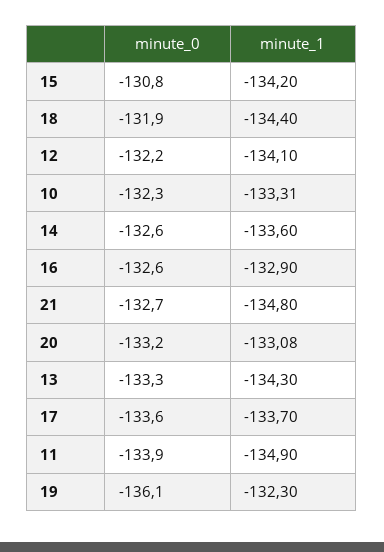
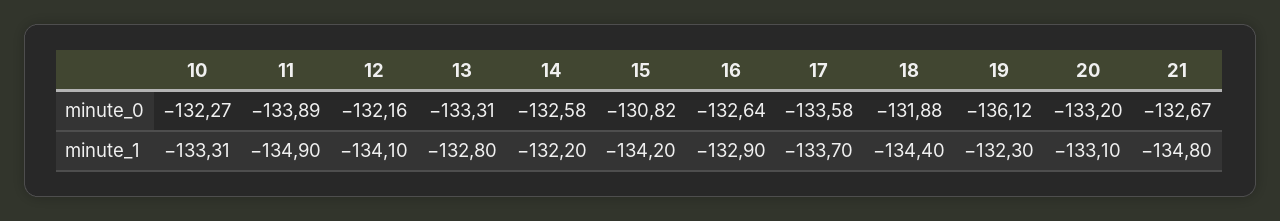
  {
    "minute_0": {
      "15": -130.82,
      "18": -131.88,
      "12": -132.16,
      "10": -132.27,
      "14": -132.58,
      "16": -132.64,
      "21": -132.67,
      "20": -133.2,
      "13": -133.31,
      "17": -133.58,
      "11": -133.89,
      "19": -136.12
    },
    "minute_1": {
      "15": -134.2,
      "18": -134.4,
      "12": -134.1,
      "10": -133.31,
-     "14": -133.6,
+     "14": -132.2,
      "16": -132.9,
      "21": -134.8,
-     "20": -133.08,
+     "20": -133.1,
-     "13": -134.3,
+     "13": -132.8,
      "17": -133.7,
      "11": -134.9,
      "19": -132.3
    }
  }

